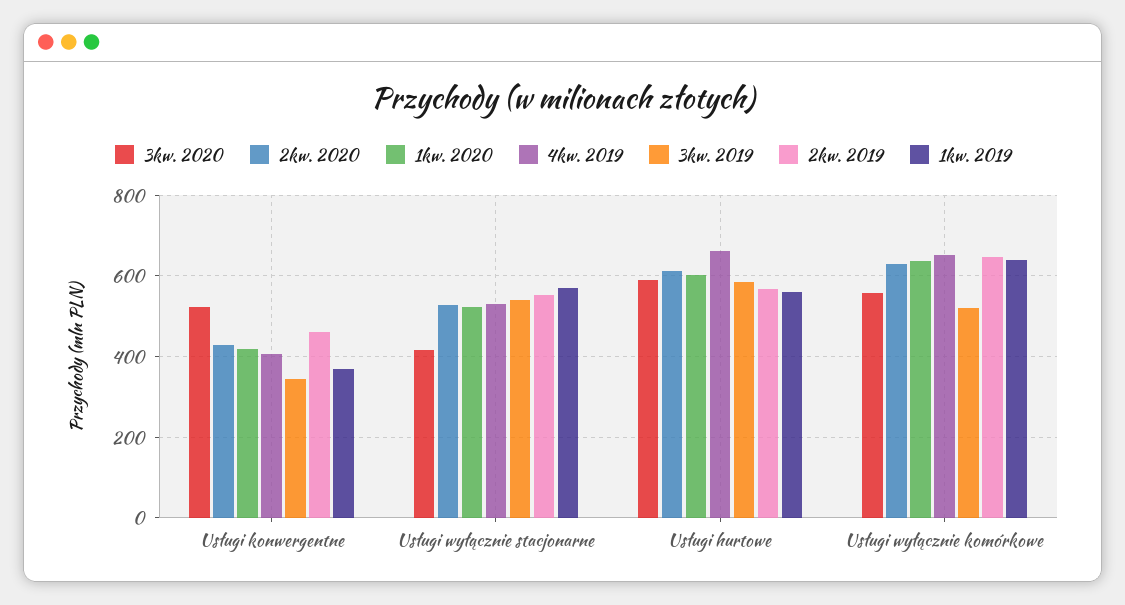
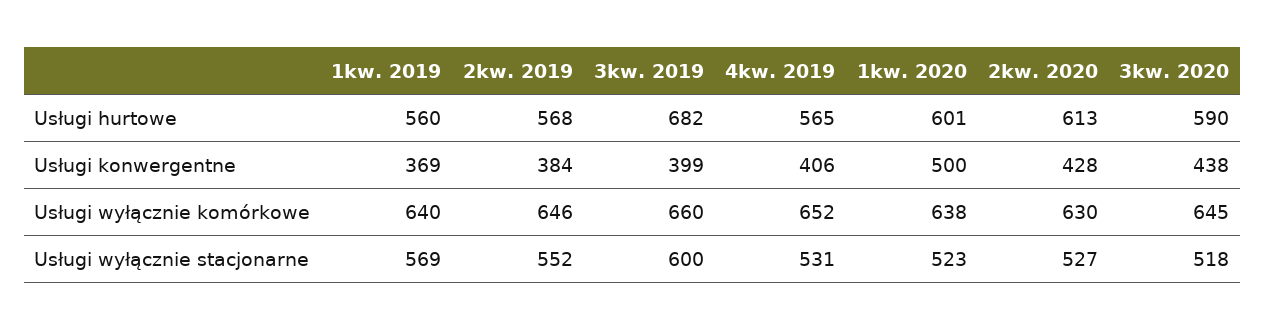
  {
    "3kw. 2020": {
-     "Usługi konwergentne": 520,
+     "Usługi konwergentne": 438,
-     "Usługi wyłącznie stacjonarne": 420,
+     "Usługi wyłącznie stacjonarne": 518,
      "Usługi hurtowe": 590,
-     "Usługi wyłącznie komórkowe": 560
+     "Usługi wyłącznie komórkowe": 645
    },
    "2kw. 2020": {
      "Usługi konwergentne": 428,
      "Usługi wyłącznie stacjonarne": 527,
      "Usługi hurtowe": 613,
      "Usługi wyłącznie komórkowe": 630
    },
    "1kw. 2020": {
-     "Usługi konwergentne": 420,
+     "Usługi konwergentne": 500,
      "Usługi wyłącznie stacjonarne": 523,
      "Usługi hurtowe": 601,
      "Usługi wyłącznie komórkowe": 638
    },
    "4kw. 2019": {
      "Usługi konwergentne": 406,
      "Usługi wyłącznie stacjonarne": 531,
-     "Usługi hurtowe": 660,
+     "Usługi hurtowe": 565,
      "Usługi wyłącznie komórkowe": 652
    },
    "3kw. 2019": {
-     "Usługi konwergentne": 340,
+     "Usługi konwergentne": 399,
-     "Usługi wyłącznie stacjonarne": 540,
+     "Usługi wyłącznie stacjonarne": 600,
-     "Usługi hurtowe": 580,
+     "Usługi hurtowe": 682,
-     "Usługi wyłącznie komórkowe": 520
+     "Usługi wyłącznie komórkowe": 660
    },
    "2kw. 2019": {
-     "Usługi konwergentne": 460,
+     "Usługi konwergentne": 384,
      "Usługi wyłącznie stacjonarne": 552,
      "Usługi hurtowe": 568,
      "Usługi wyłącznie komórkowe": 646
    },
    "1kw. 2019": {
      "Usługi konwergentne": 369,
      "Usługi wyłącznie stacjonarne": 569,
      "Usługi hurtowe": 560,
      "Usługi wyłącznie komórkowe": 640
    }
  }

